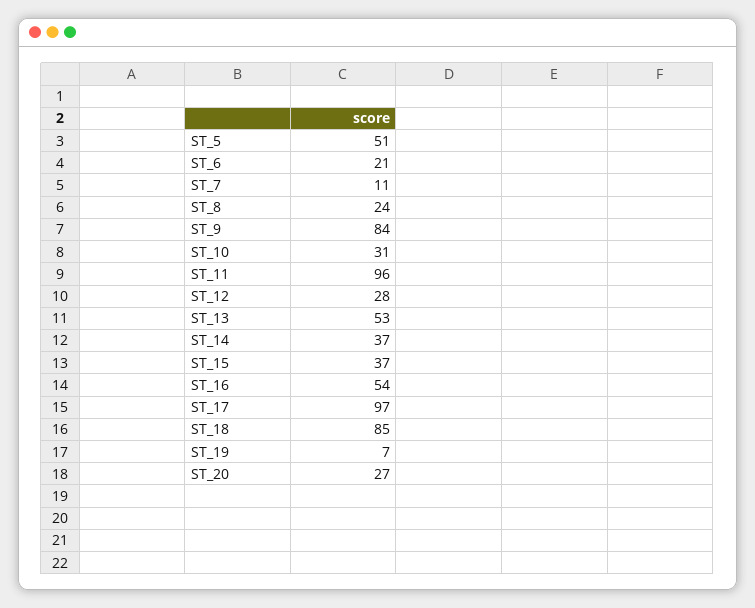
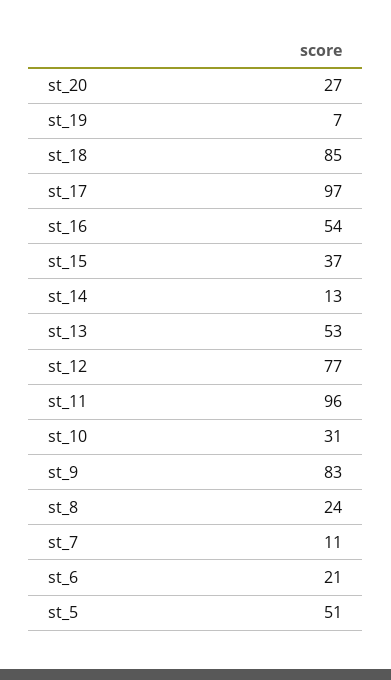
  {
    "ST_5": 51,
    "ST_6": 21,
    "ST_7": 11,
    "ST_8": 24,
-   "ST_9": 84,
+   "ST_9": 83,
    "ST_10": 31,
    "ST_11": 96,
-   "ST_12": 28,
+   "ST_12": 77,
    "ST_13": 53,
-   "ST_14": 37,
+   "ST_14": 13,
    "ST_15": 37,
    "ST_16": 54,
    "ST_17": 97,
    "ST_18": 85,
    "ST_19": 7,
    "ST_20": 27
  }

